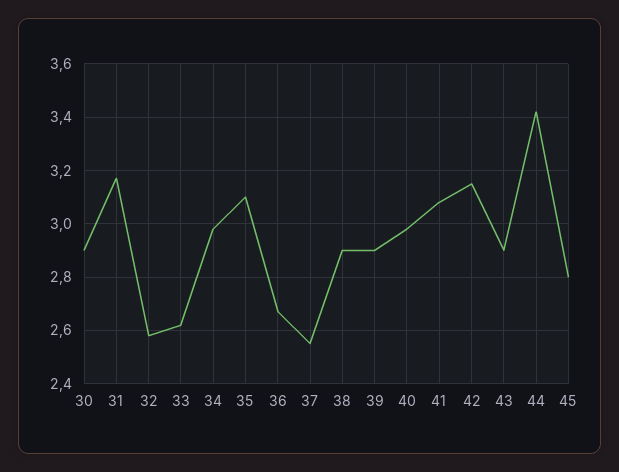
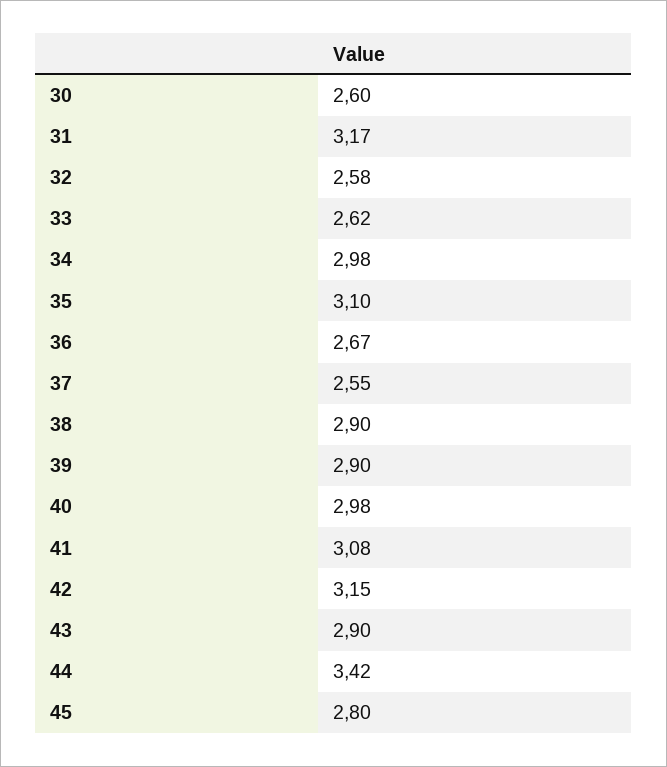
  {
-   "30": 2.9,
+   "30": 2.6,
    "31": 3.17,
    "32": 2.58,
    "33": 2.62,
    "34": 2.98,
    "35": 3.1,
    "36": 2.67,
    "37": 2.55,
    "38": 2.9,
    "39": 2.9,
    "40": 2.98,
    "41": 3.08,
    "42": 3.15,
    "43": 2.9,
    "44": 3.42,
    "45": 2.8
  }

